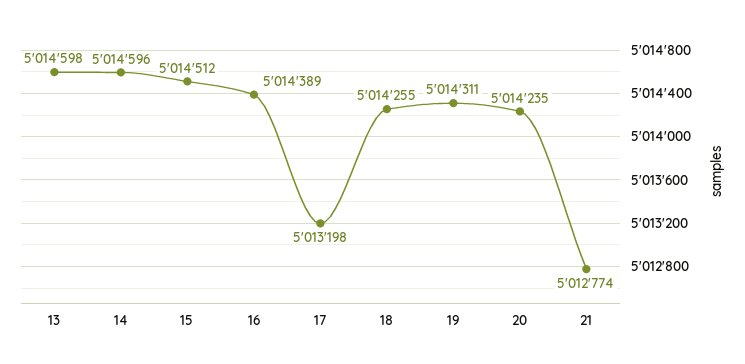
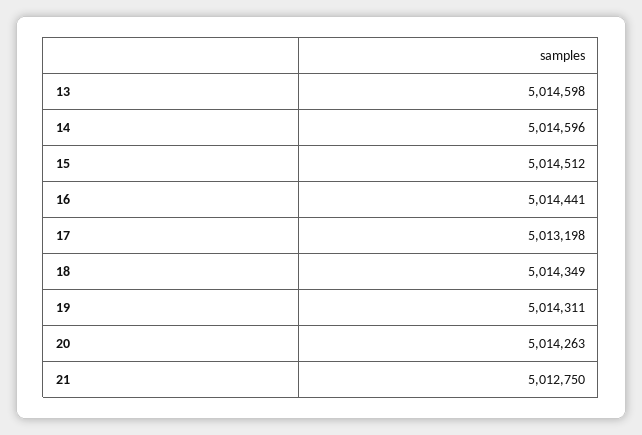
  {
    "13": 5014598,
    "14": 5014596,
    "15": 5014512,
-   "16": 5014389,
+   "16": 5014441,
    "17": 5013198,
-   "18": 5014255,
+   "18": 5014349,
    "19": 5014311,
-   "20": 5014235,
+   "20": 5014263,
-   "21": 5012774
+   "21": 5012750
  }

